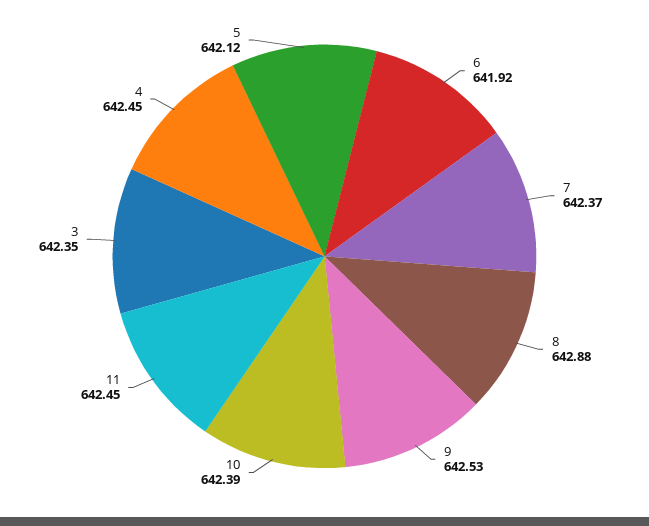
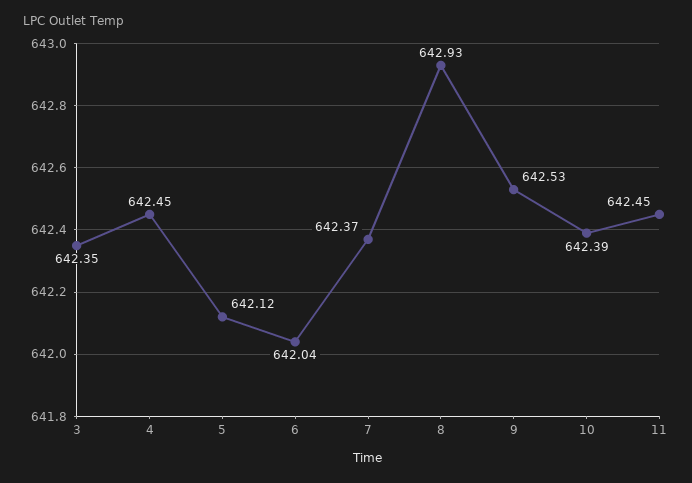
  {
-   "6": 641.92,
+   "6": 642.04,
    "7": 642.37,
-   "8": 642.88,
+   "8": 642.93,
    "9": 642.53,
    "10": 642.39,
    "11": 642.45,
    "3": 642.35,
    "4": 642.45,
    "5": 642.12
  }

